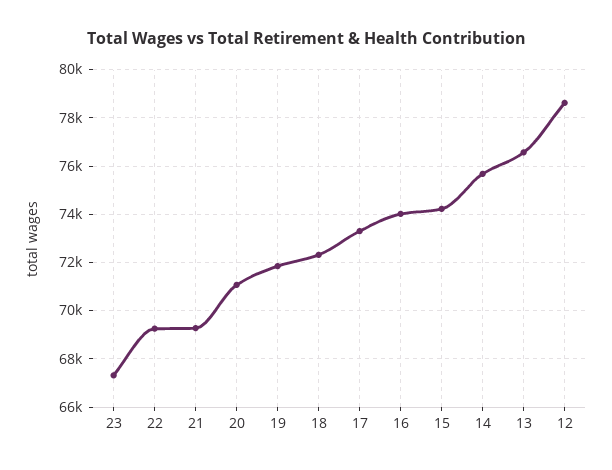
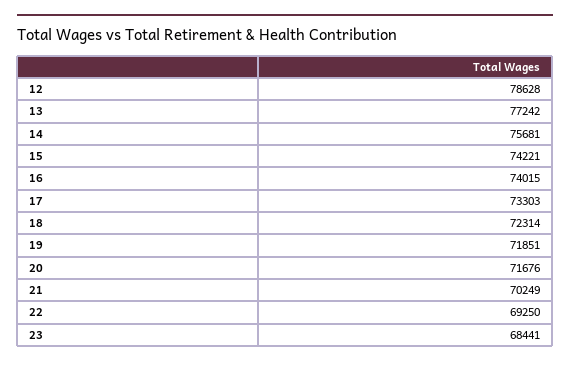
  {
-   "23": 67250,
+   "23": 68441,
    "22": 69250,
-   "21": 69250,
+   "21": 70249,
-   "20": 71000,
+   "20": 71676,
    "19": 71851,
    "18": 72314,
    "17": 73303,
    "16": 74015,
    "15": 74221,
    "14": 75681,
-   "13": 76500,
+   "13": 77242,
    "12": 78628
  }

